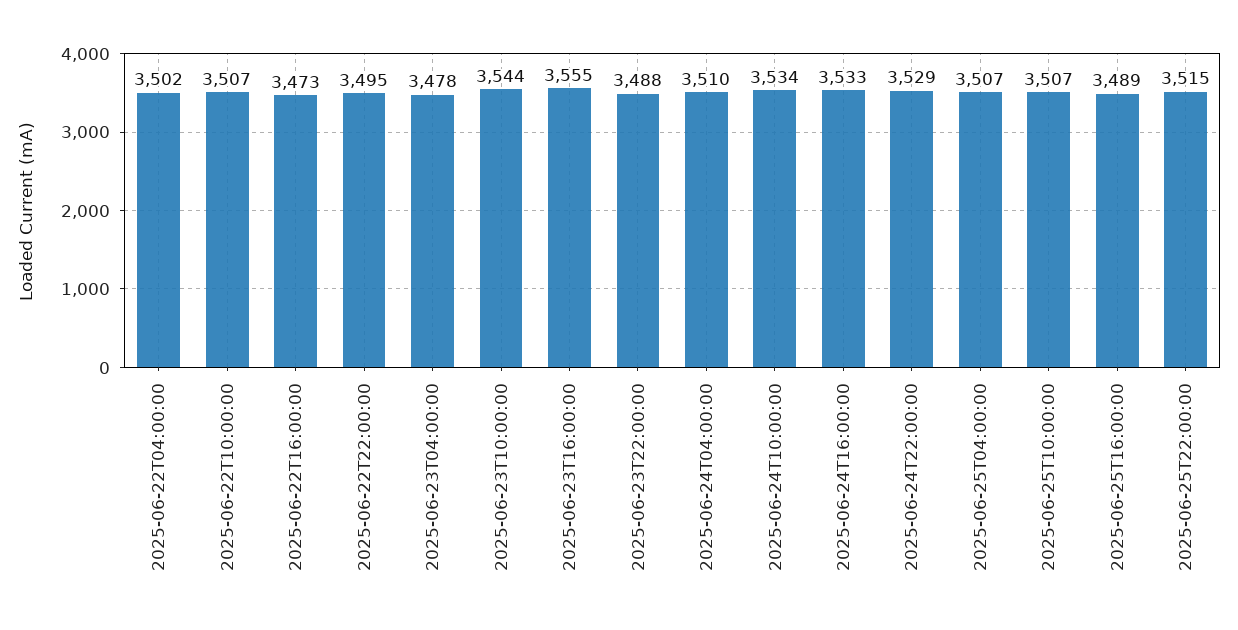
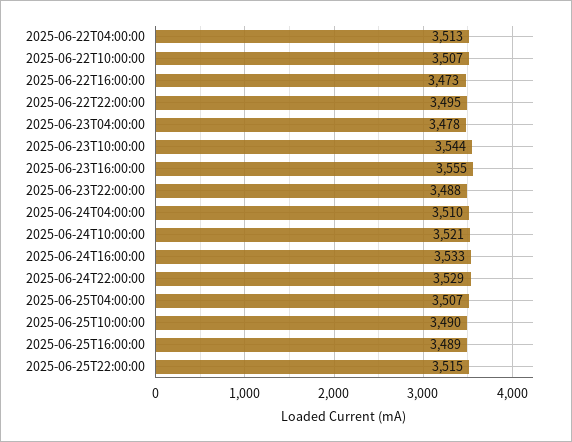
  {
-   "2025-06-22T04:00:00": 3502,
+   "2025-06-22T04:00:00": 3513,
    "2025-06-22T10:00:00": 3507,
    "2025-06-22T16:00:00": 3473,
    "2025-06-22T22:00:00": 3495,
    "2025-06-23T04:00:00": 3478,
    "2025-06-23T10:00:00": 3544,
    "2025-06-23T16:00:00": 3555,
    "2025-06-23T22:00:00": 3488,
    "2025-06-24T04:00:00": 3510,
-   "2025-06-24T10:00:00": 3534,
+   "2025-06-24T10:00:00": 3521,
    "2025-06-24T16:00:00": 3533,
    "2025-06-24T22:00:00": 3529,
    "2025-06-25T04:00:00": 3507,
-   "2025-06-25T10:00:00": 3507,
+   "2025-06-25T10:00:00": 3490,
    "2025-06-25T16:00:00": 3489,
    "2025-06-25T22:00:00": 3515
  }

